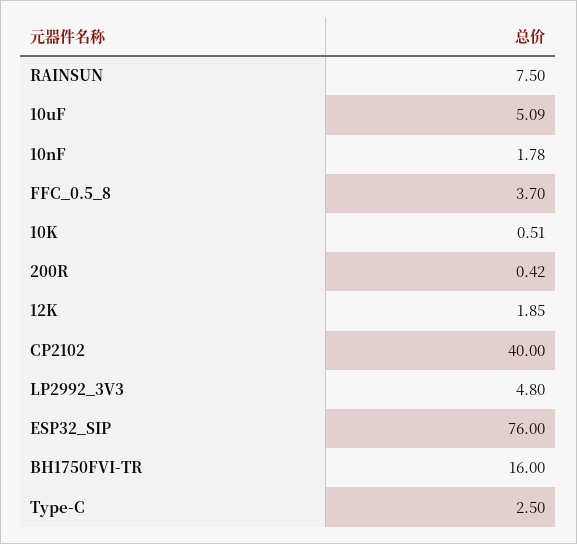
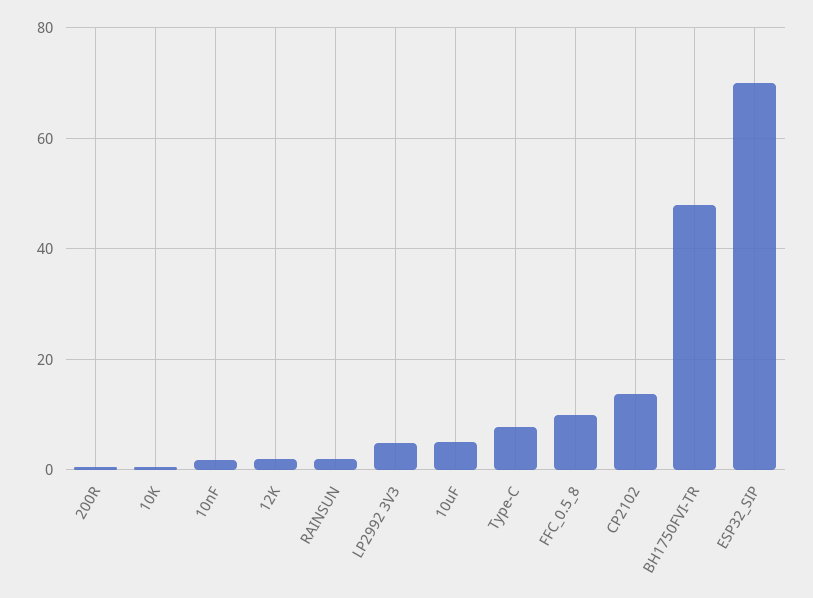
  {
-   "RAINSUN": 7.5,
+   "RAINSUN": 2,
    "10uF": 5.09,
    "10nF": 1.78,
-   "FFC_0.5_8": 3.7,
+   "FFC_0.5_8": 10,
    "10K": 0.51,
    "200R": 0.42,
    "12K": 1.85,
-   "CP2102": 40,
+   "CP2102": 14,
    "LP2992_3V3": 4.8,
-   "ESP32_SIP": 76,
+   "ESP32_SIP": 70,
-   "BH1750FVI-TR": 16,
+   "BH1750FVI-TR": 48,
-   "Type-C": 2.5
+   "Type-C": 8
  }

